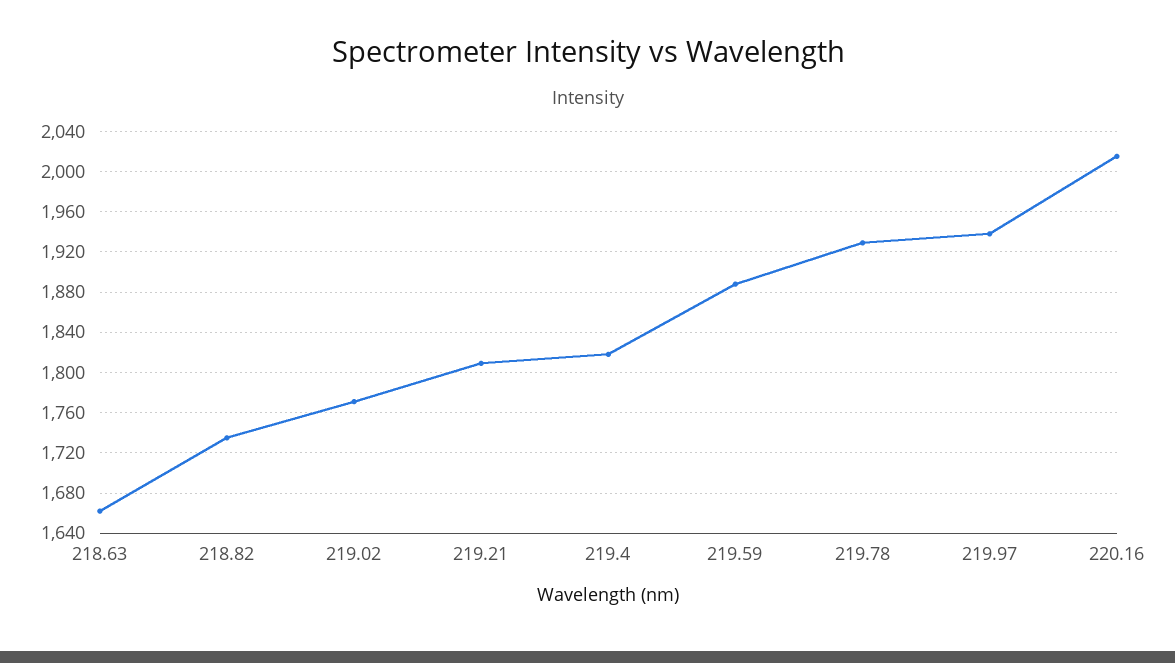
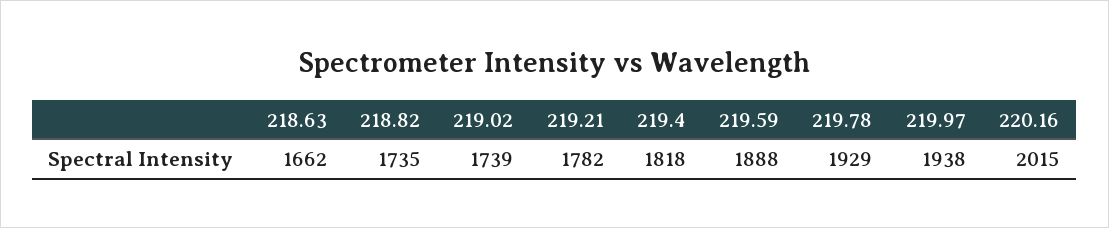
  {
    "218.63": 1662,
    "218.82": 1735,
-   "219.02": 1770,
+   "219.02": 1739,
-   "219.21": 1810,
+   "219.21": 1782,
    "219.4": 1818,
    "219.59": 1888,
    "219.78": 1929,
    "219.97": 1938,
    "220.16": 2015
  }

